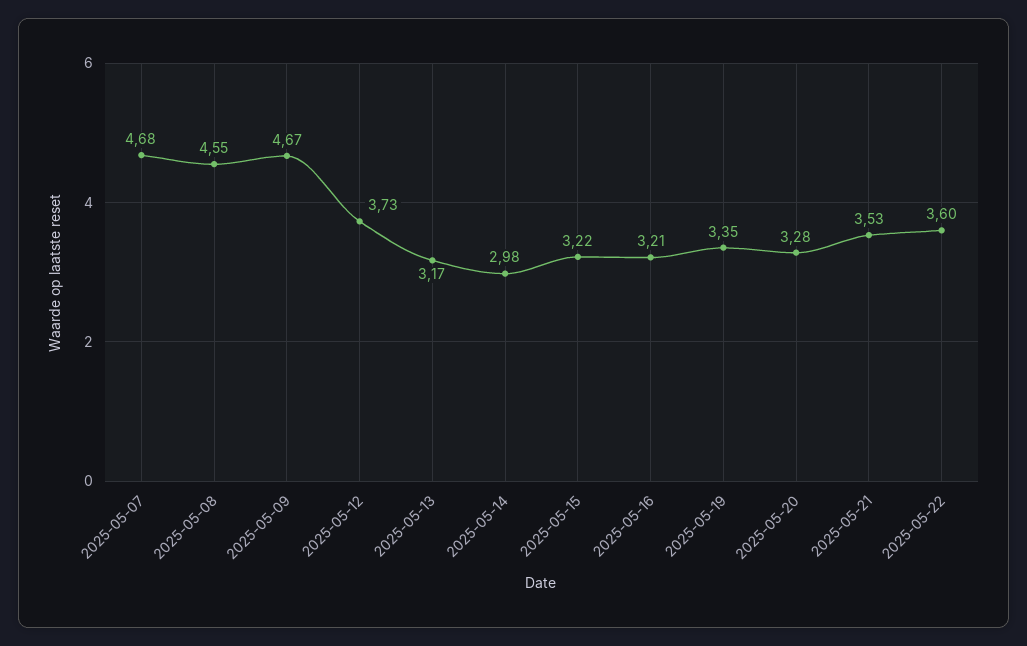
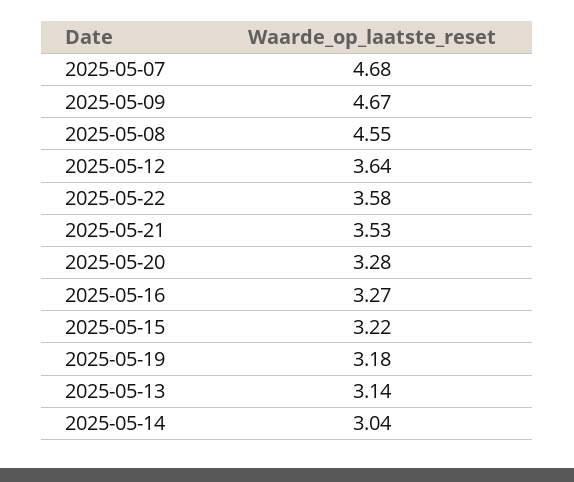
  {
    "2025-05-07": 4.68,
    "2025-05-08": 4.55,
    "2025-05-09": 4.67,
-   "2025-05-12": 3.73,
+   "2025-05-12": 3.64,
-   "2025-05-13": 3.17,
+   "2025-05-13": 3.14,
-   "2025-05-14": 2.98,
+   "2025-05-14": 3.04,
    "2025-05-15": 3.22,
-   "2025-05-16": 3.21,
+   "2025-05-16": 3.27,
-   "2025-05-19": 3.35,
+   "2025-05-19": 3.18,
    "2025-05-20": 3.28,
    "2025-05-21": 3.53,
-   "2025-05-22": 3.6
+   "2025-05-22": 3.58
  }

